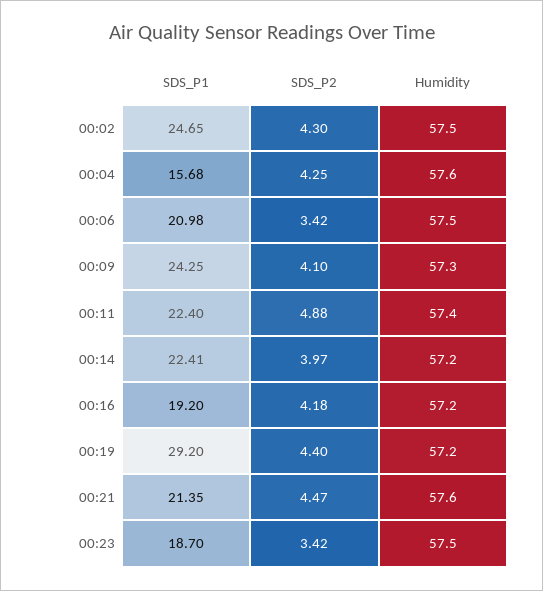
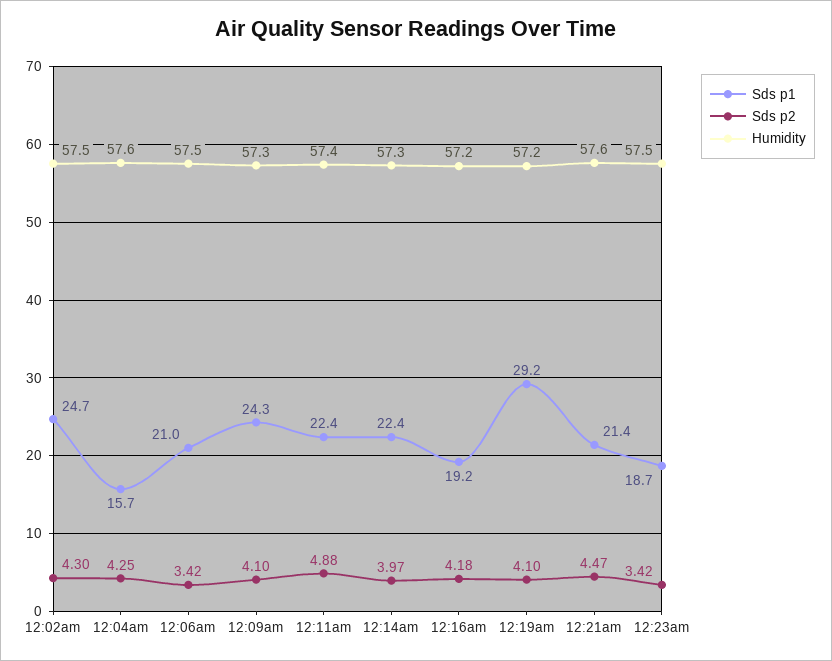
  {
    "SDS_P1": {
      "00:02": 24.65,
      "00:04": 15.68,
      "00:06": 20.98,
      "00:09": 24.25,
      "00:11": 22.4,
      "00:14": 22.41,
      "00:16": 19.2,
      "00:19": 29.2,
      "00:21": 21.35,
      "00:23": 18.7
    },
    "SDS_P2": {
      "00:02": 4.3,
      "00:04": 4.25,
      "00:06": 3.42,
      "00:09": 4.1,
      "00:11": 4.88,
      "00:14": 3.97,
      "00:16": 4.18,
-     "00:19": 4.4,
+     "00:19": 4.1,
      "00:21": 4.47,
      "00:23": 3.42
    },
    "Humidity": {
      "00:02": 57.5,
      "00:04": 57.6,
      "00:06": 57.5,
      "00:09": 57.3,
      "00:11": 57.4,
-     "00:14": 57.2,
+     "00:14": 57.3,
      "00:16": 57.2,
      "00:19": 57.2,
      "00:21": 57.6,
      "00:23": 57.5
    }
  }

